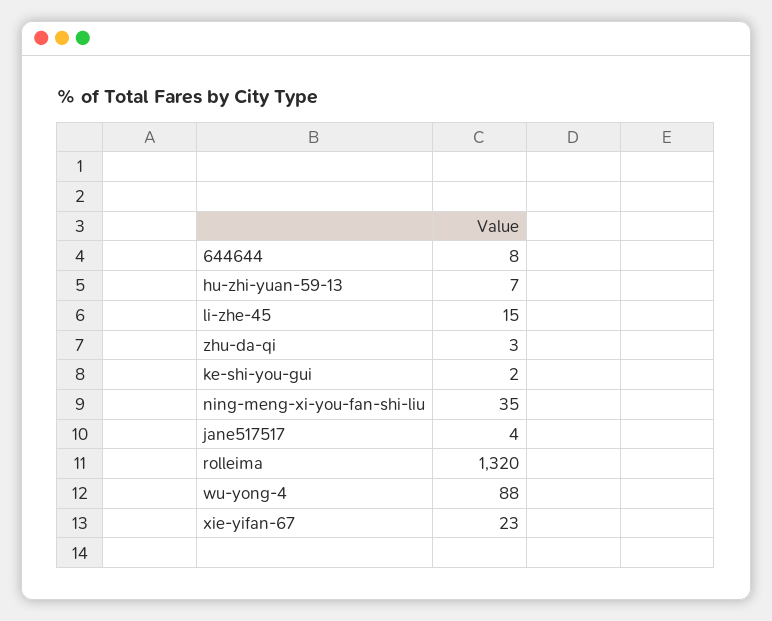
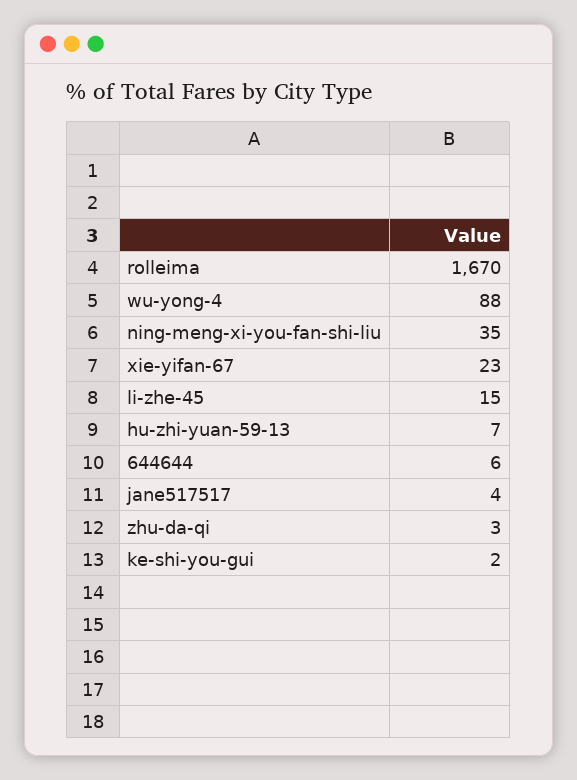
  {
-   "644644": 8,
+   "644644": 6,
    "hu-zhi-yuan-59-13": 7,
    "li-zhe-45": 15,
    "zhu-da-qi": 3,
    "ke-shi-you-gui": 2,
    "ning-meng-xi-you-fan-shi-liu": 35,
    "jane517517": 4,
-   "rolleima": 1320,
+   "rolleima": 1670,
    "wu-yong-4": 88,
    "xie-yifan-67": 23
  }

